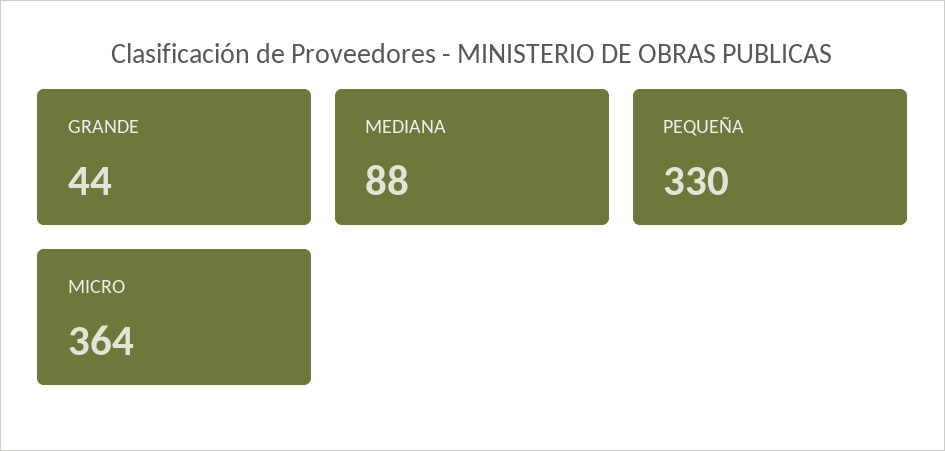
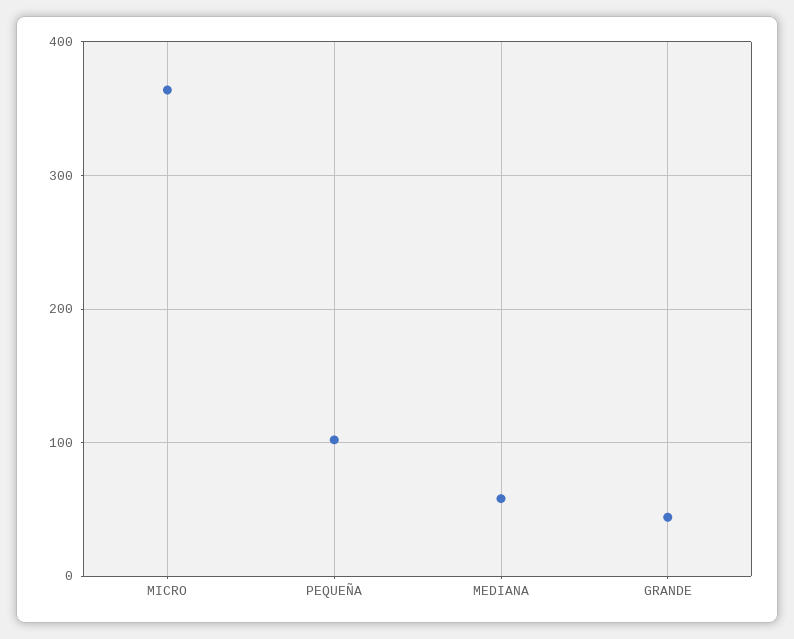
  {
    "GRANDE": 44,
-   "MEDIANA": 88,
+   "MEDIANA": 60,
-   "PEQUEÑA": 330,
+   "PEQUEÑA": 100,
    "MICRO": 364
  }

